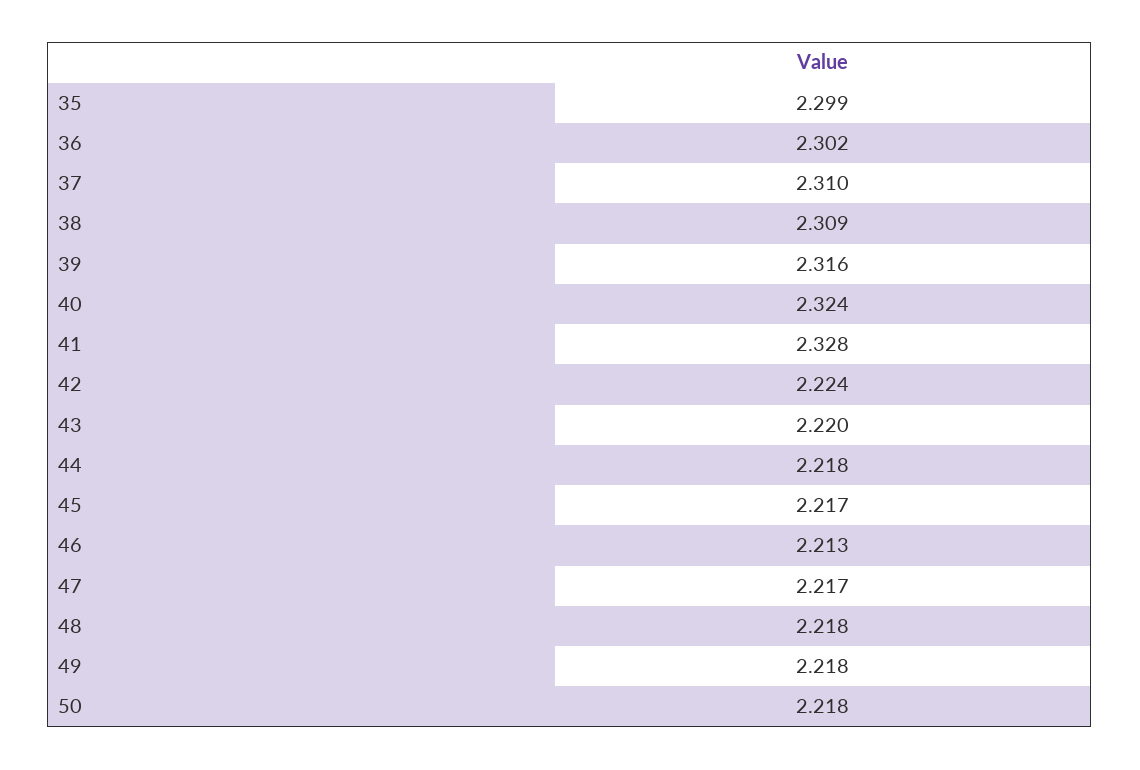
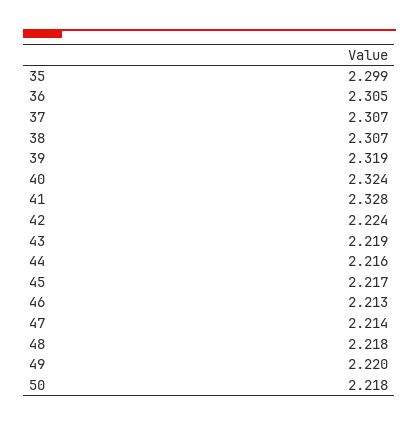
  {
    "35": 2.299,
-   "36": 2.302,
+   "36": 2.305,
-   "37": 2.31,
+   "37": 2.307,
-   "38": 2.309,
+   "38": 2.307,
-   "39": 2.316,
+   "39": 2.319,
    "40": 2.324,
    "41": 2.328,
    "42": 2.224,
-   "43": 2.22,
+   "43": 2.219,
-   "44": 2.218,
+   "44": 2.216,
    "45": 2.217,
    "46": 2.213,
-   "47": 2.217,
+   "47": 2.214,
    "48": 2.218,
-   "49": 2.218,
+   "49": 2.22,
    "50": 2.218
  }

